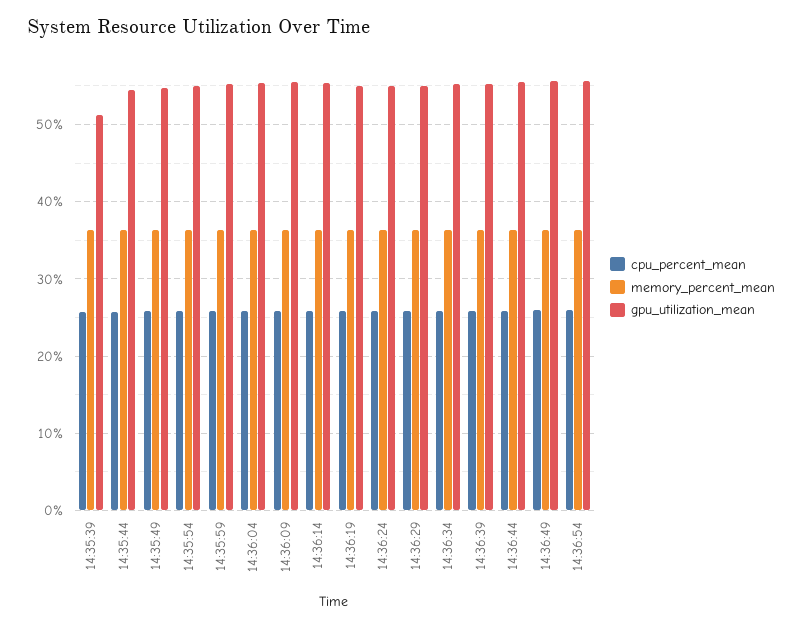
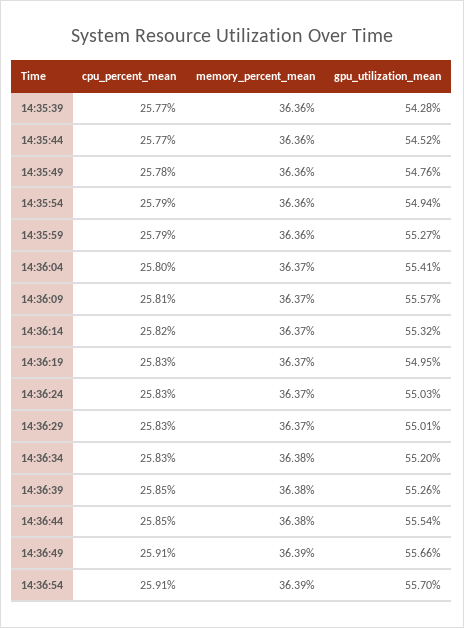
  {
    "cpu_percent_mean": {
      "14:35:39": 25.77,
      "14:35:44": 25.77,
      "14:35:49": 25.78,
      "14:35:54": 25.79,
      "14:35:59": 25.79,
      "14:36:04": 25.8,
      "14:36:09": 25.81,
      "14:36:14": 25.82,
      "14:36:19": 25.83,
      "14:36:24": 25.83,
      "14:36:29": 25.83,
      "14:36:34": 25.83,
      "14:36:39": 25.85,
      "14:36:44": 25.85,
      "14:36:49": 25.91,
      "14:36:54": 25.91
    },
    "memory_percent_mean": {
      "14:35:39": 36.36,
      "14:35:44": 36.36,
      "14:35:49": 36.36,
      "14:35:54": 36.36,
      "14:35:59": 36.36,
      "14:36:04": 36.37,
      "14:36:09": 36.37,
      "14:36:14": 36.37,
      "14:36:19": 36.37,
      "14:36:24": 36.37,
      "14:36:29": 36.37,
      "14:36:34": 36.38,
      "14:36:39": 36.38,
      "14:36:44": 36.38,
      "14:36:49": 36.39,
      "14:36:54": 36.39
    },
    "gpu_utilization_mean": {
-     "14:35:39": 51,
+     "14:35:39": 54.28,
      "14:35:44": 54.52,
      "14:35:49": 54.76,
      "14:35:54": 54.94,
      "14:35:59": 55.27,
      "14:36:04": 55.41,
      "14:36:09": 55.57,
      "14:36:14": 55.32,
      "14:36:19": 54.95,
      "14:36:24": 55.03,
      "14:36:29": 55.01,
      "14:36:34": 55.2,
      "14:36:39": 55.26,
      "14:36:44": 55.54,
      "14:36:49": 55.66,
      "14:36:54": 55.7
    }
  }

